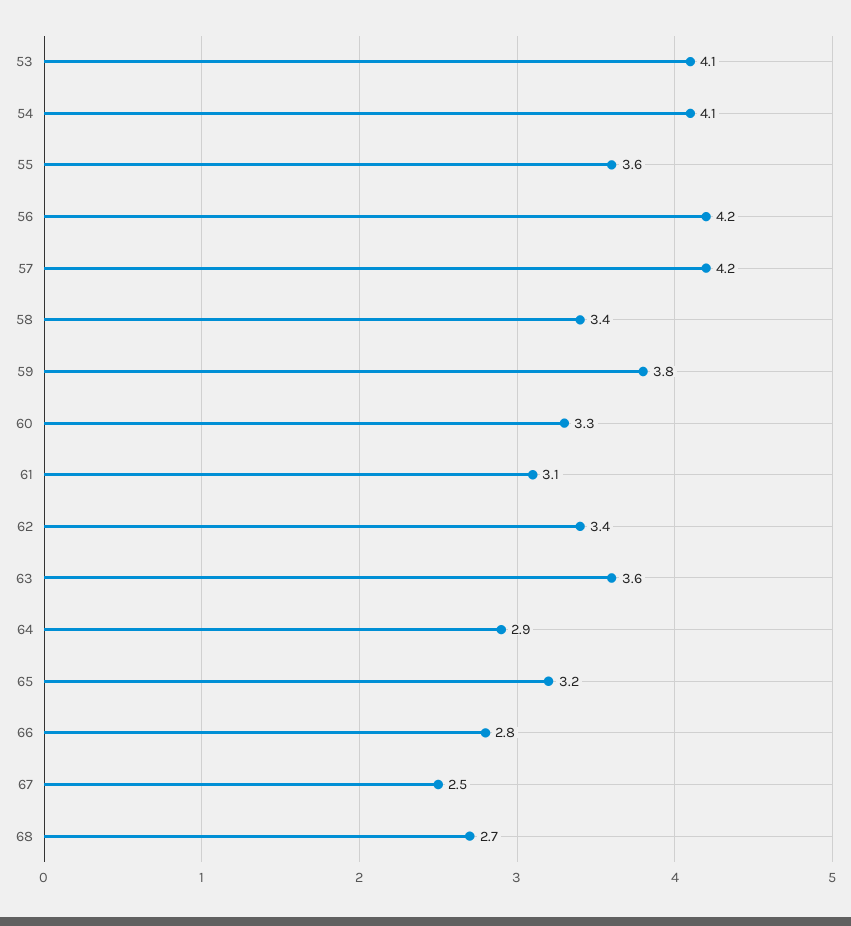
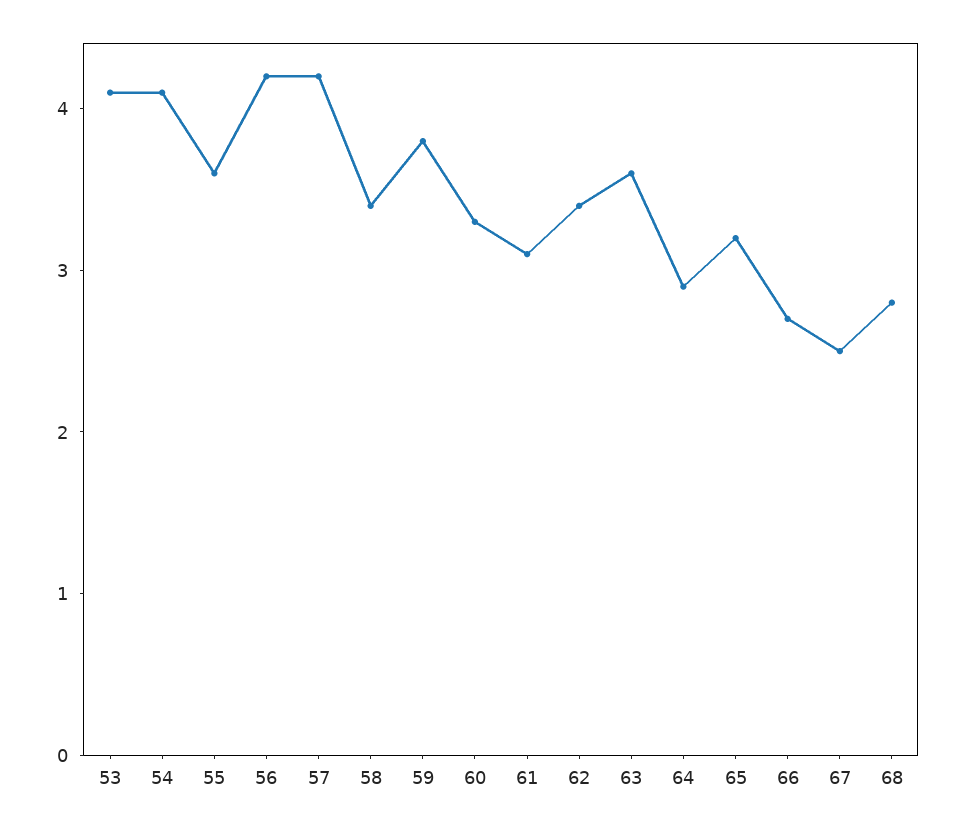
  {
    "53": 4.1,
    "54": 4.1,
    "55": 3.6,
    "56": 4.2,
    "57": 4.2,
    "58": 3.4,
    "59": 3.8,
    "60": 3.3,
    "61": 3.1,
    "62": 3.4,
    "63": 3.6,
    "64": 2.9,
    "65": 3.2,
-   "66": 2.8,
+   "66": 2.7,
    "67": 2.5,
-   "68": 2.7
+   "68": 2.8
  }

